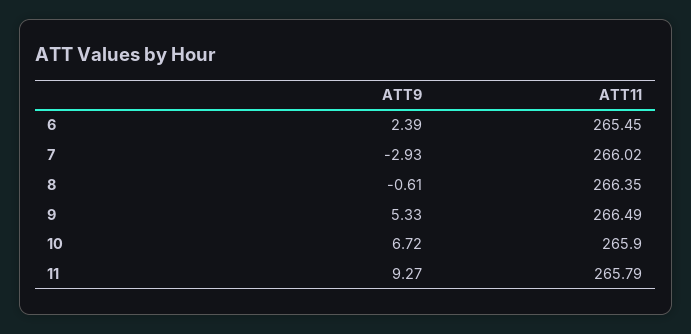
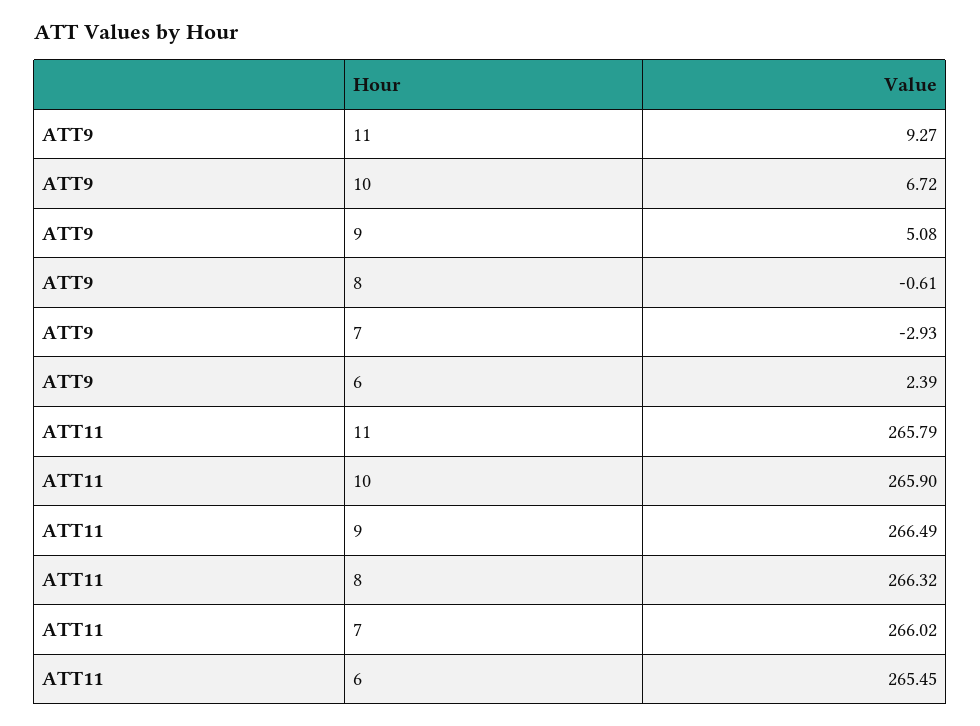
  {
    "ATT9": {
      "6": 2.39,
      "7": -2.93,
      "8": -0.61,
-     "9": 5.33,
+     "9": 5.08,
      "10": 6.72,
      "11": 9.27
    },
    "ATT11": {
      "6": 265.45,
      "7": 266.02,
-     "8": 266.35,
+     "8": 266.32,
      "9": 266.49,
      "10": 265.9,
      "11": 265.79
    }
  }

